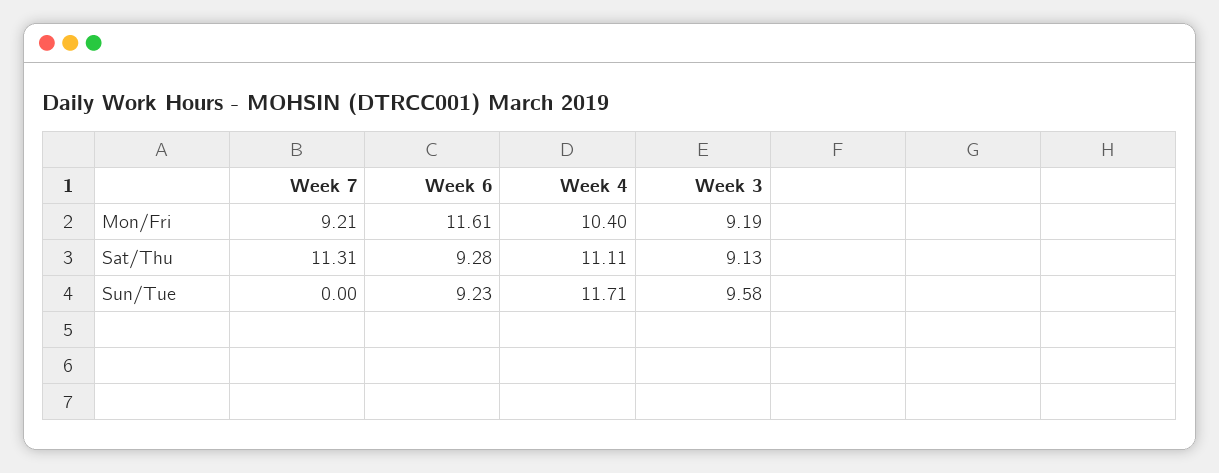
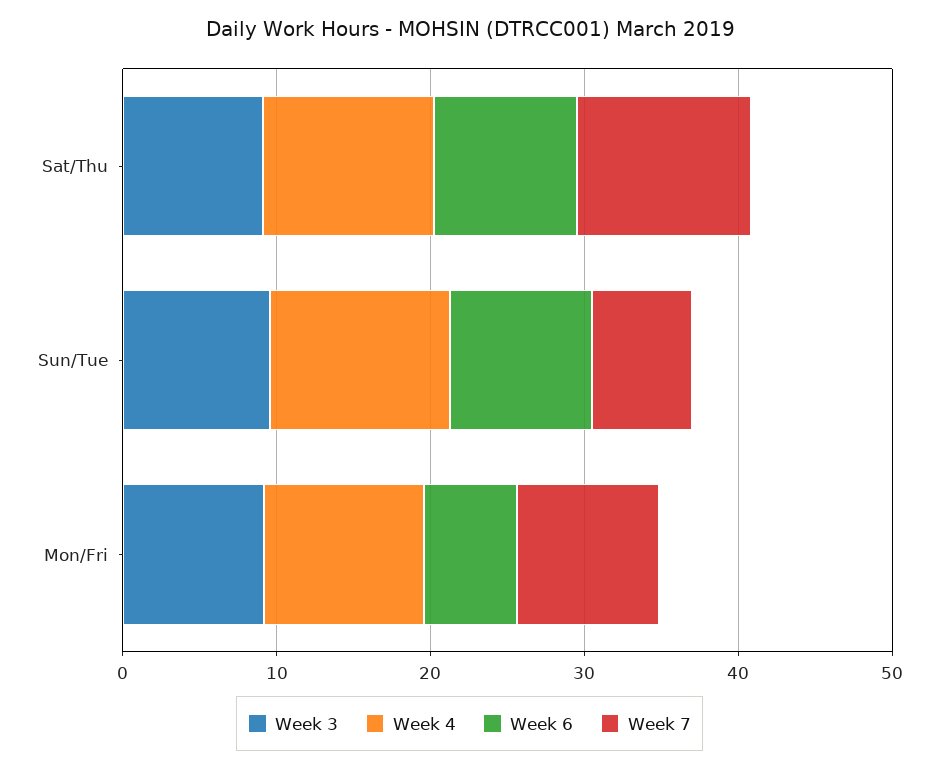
  {
    "Week 7": {
      "Mon/Fri": 9.21,
      "Sat/Thu": 11.31,
-     "Sun/Tue": 0
+     "Sun/Tue": 6
    },
    "Week 6": {
-     "Mon/Fri": 11.61,
+     "Mon/Fri": 6,
      "Sat/Thu": 9.28,
      "Sun/Tue": 9.23
    },
    "Week 4": {
      "Mon/Fri": 10.4,
      "Sat/Thu": 11.11,
      "Sun/Tue": 11.71
    },
    "Week 3": {
      "Mon/Fri": 9.19,
      "Sat/Thu": 9.13,
      "Sun/Tue": 9.58
    }
  }

